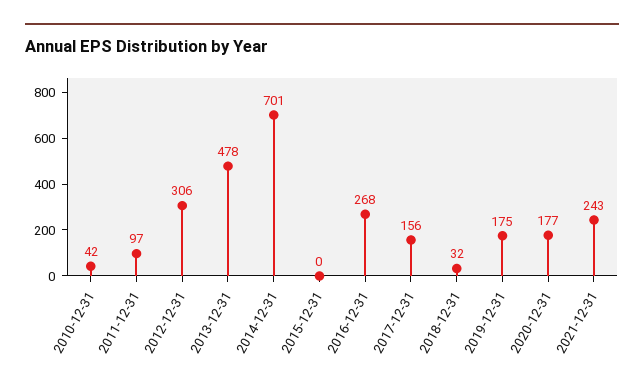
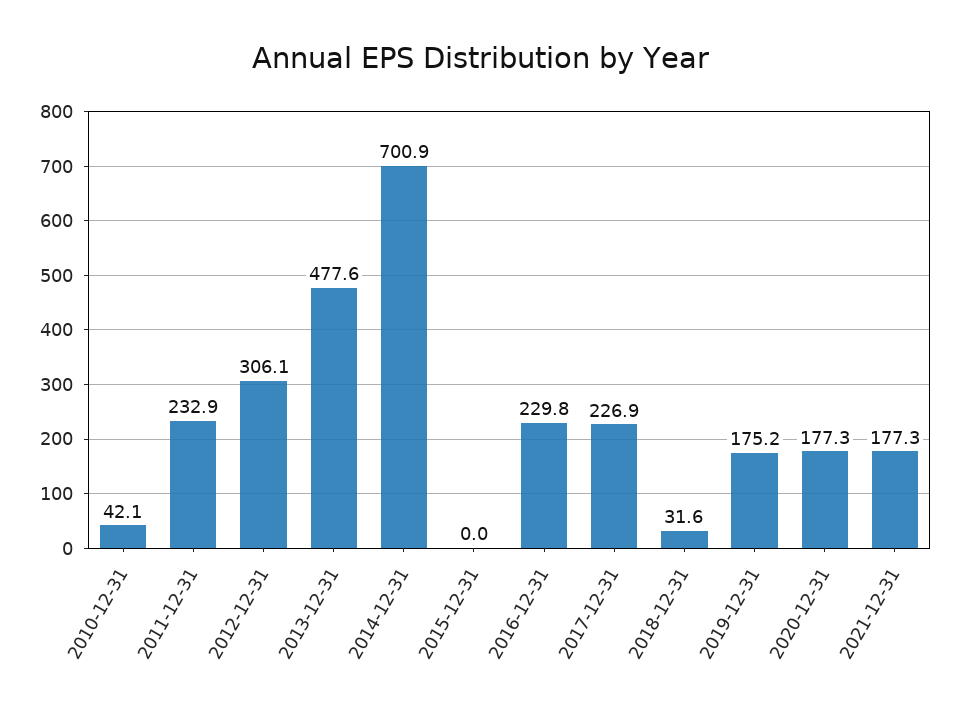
  {
    "2010-12-31": 42.1,
-   "2011-12-31": 97,
+   "2011-12-31": 232.9,
    "2012-12-31": 306.1,
    "2013-12-31": 477.6,
    "2014-12-31": 700.9,
    "2015-12-31": 0,
-   "2016-12-31": 268,
+   "2016-12-31": 229.8,
-   "2017-12-31": 156,
+   "2017-12-31": 226.9,
    "2018-12-31": 31.6,
    "2019-12-31": 175.2,
    "2020-12-31": 177.3,
-   "2021-12-31": 243
+   "2021-12-31": 177.3
  }

